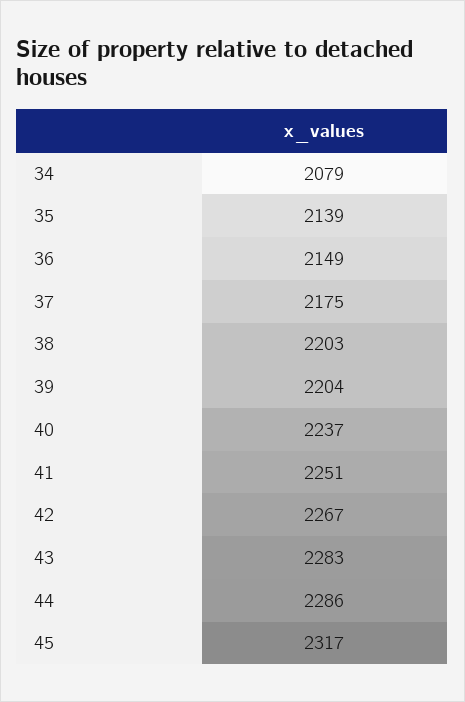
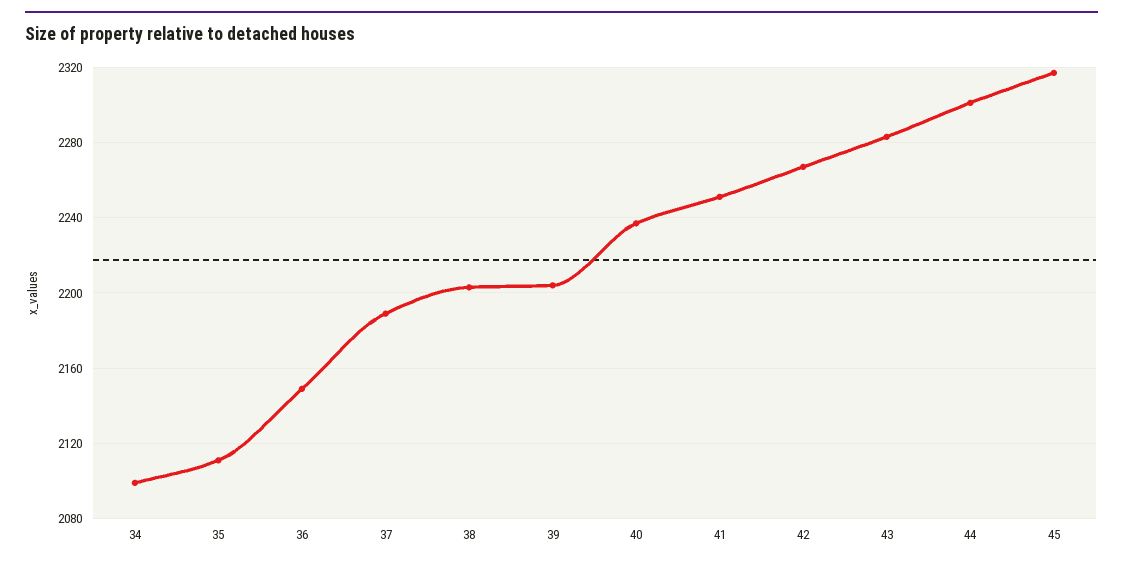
  {
-   "34": 2079,
+   "34": 2100,
-   "35": 2139,
+   "35": 2110,
    "36": 2149,
-   "37": 2175,
+   "37": 2190,
    "38": 2203,
    "39": 2204,
    "40": 2237,
    "41": 2251,
    "42": 2267,
    "43": 2283,
-   "44": 2286,
+   "44": 2300,
    "45": 2317
  }

